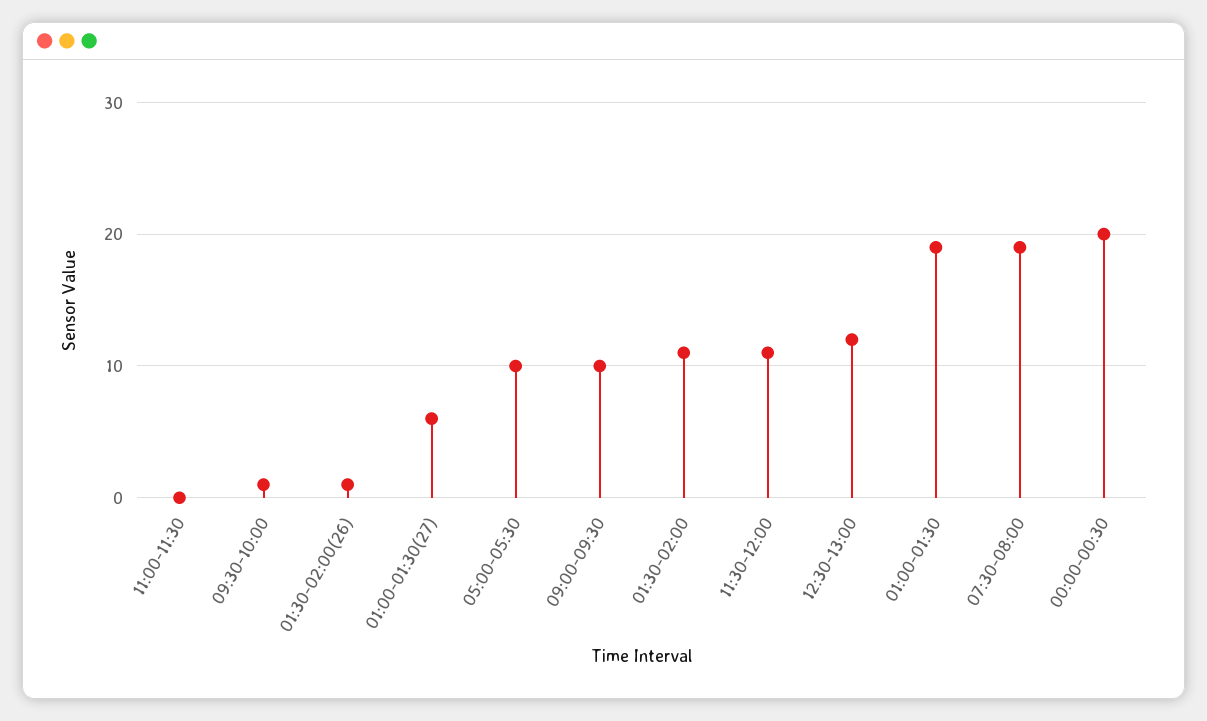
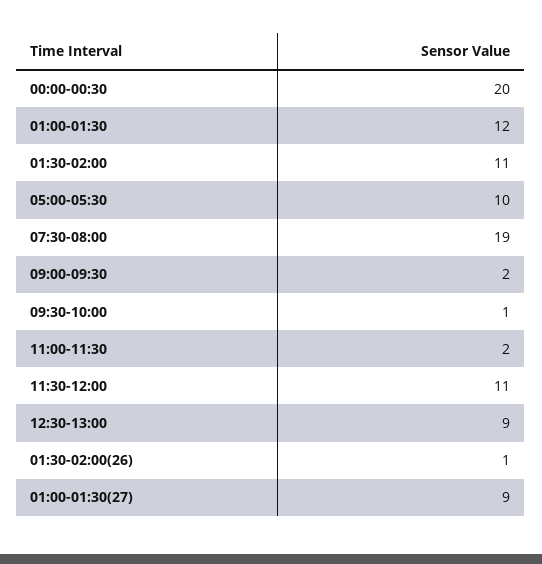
  {
-   "11:00-11:30": 0,
+   "11:00-11:30": 2,
    "09:30-10:00": 1,
    "01:30-02:00(26)": 1,
-   "01:00-01:30(27)": 6,
+   "01:00-01:30(27)": 9,
    "05:00-05:30": 10,
-   "09:00-09:30": 10,
+   "09:00-09:30": 2,
    "01:30-02:00": 11,
    "11:30-12:00": 11,
-   "12:30-13:00": 12,
+   "12:30-13:00": 9,
-   "01:00-01:30": 19,
+   "01:00-01:30": 12,
    "07:30-08:00": 19,
    "00:00-00:30": 20
  }

